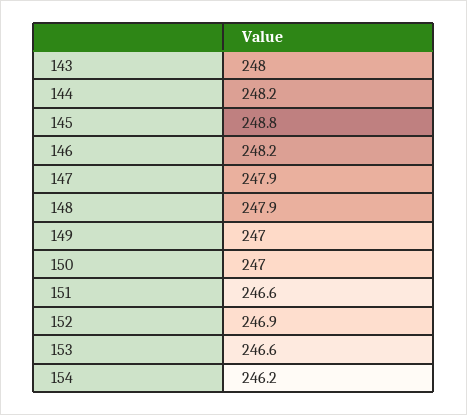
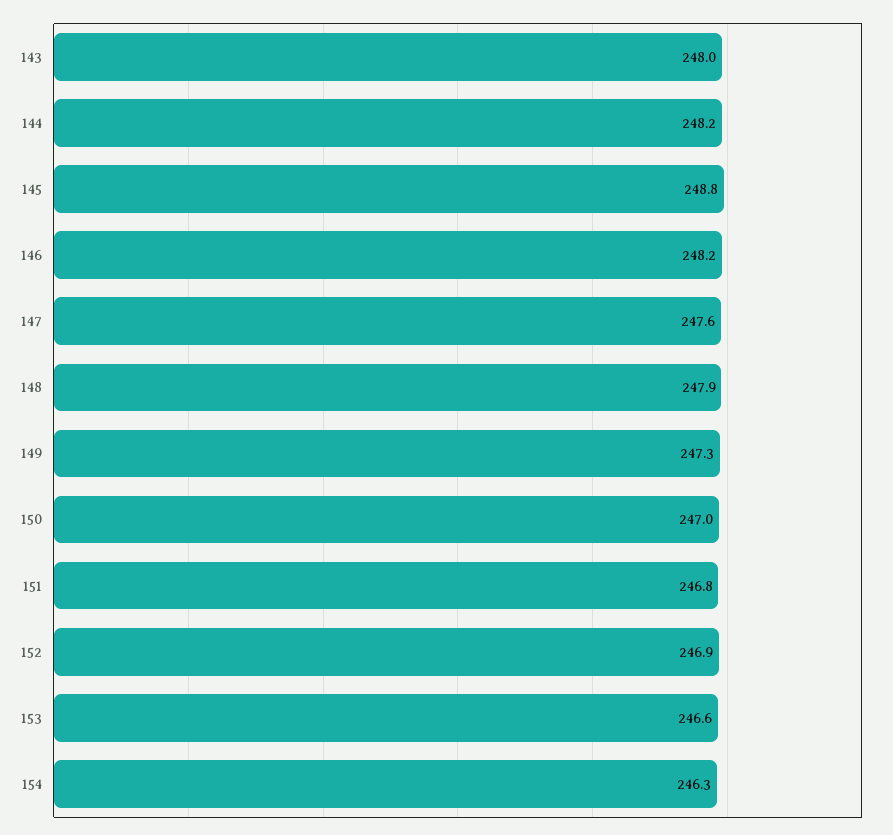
  {
    "143": 248,
    "144": 248.2,
    "145": 248.8,
    "146": 248.2,
-   "147": 247.9,
+   "147": 247.6,
    "148": 247.9,
-   "149": 247,
+   "149": 247.3,
    "150": 247,
-   "151": 246.6,
+   "151": 246.8,
    "152": 246.9,
    "153": 246.6,
-   "154": 246.2
+   "154": 246.3
  }

